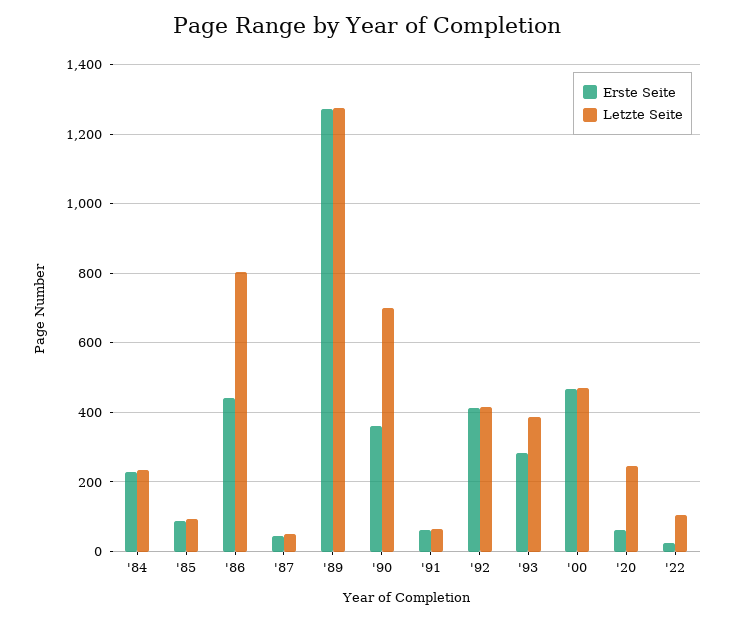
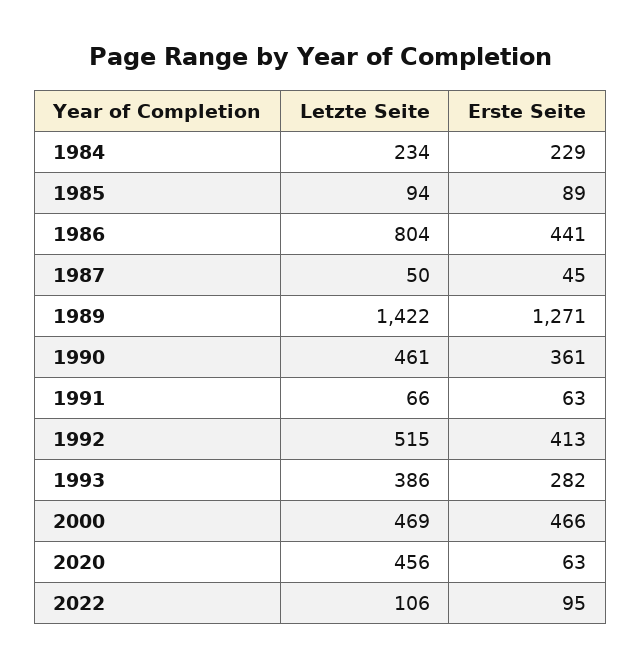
  {
    "Erste Seite": {
      "'84": 229,
      "'85": 89,
      "'86": 441,
      "'87": 45,
      "'89": 1271,
      "'90": 361,
      "'91": 63,
      "'92": 413,
      "'93": 282,
      "'00": 466,
      "'20": 63,
-     "'22": 20
+     "'22": 95
    },
    "Letzte Seite": {
      "'84": 234,
      "'85": 94,
      "'86": 804,
      "'87": 50,
-     "'89": 1280,
+     "'89": 1422,
-     "'90": 700,
+     "'90": 461,
      "'91": 66,
-     "'92": 420,
+     "'92": 515,
      "'93": 386,
      "'00": 469,
-     "'20": 240,
+     "'20": 456,
      "'22": 106
    }
  }

